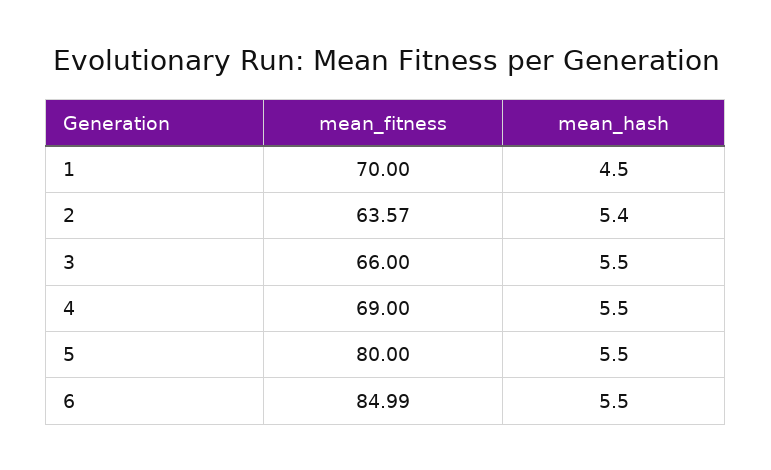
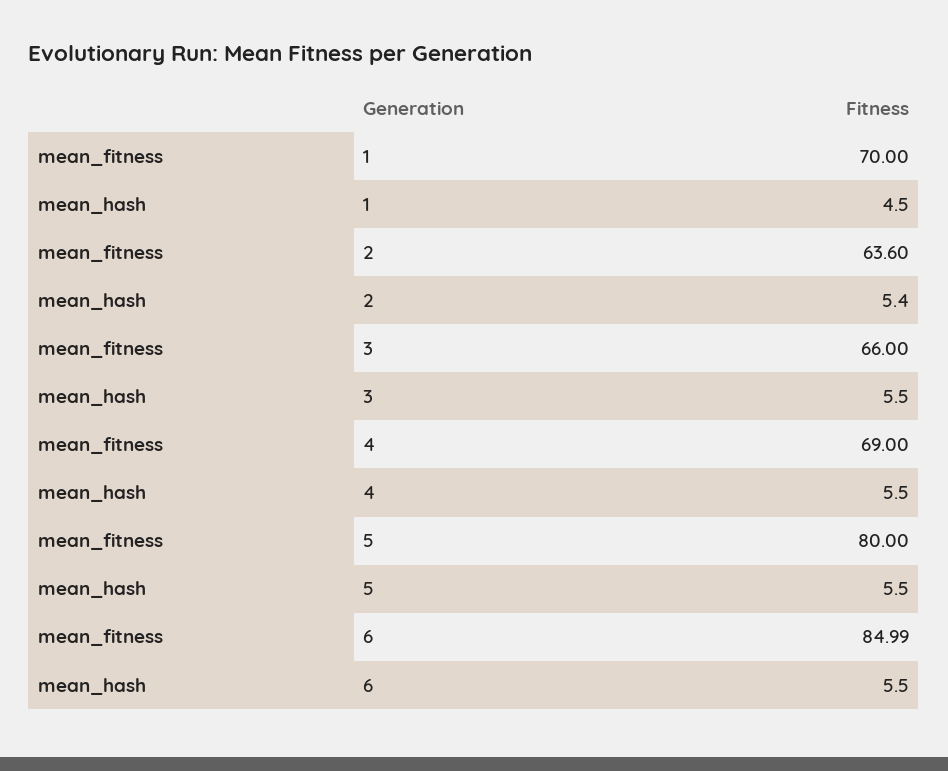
  {
    "mean_fitness": {
      "1": 70,
-     "2": 63.57,
+     "2": 63.6,
      "3": 66,
      "4": 69,
      "5": 80,
      "6": 84.99
    },
    "mean_hash": {
      "1": 4.5,
      "2": 5.4,
      "3": 5.5,
      "4": 5.5,
      "5": 5.5,
      "6": 5.5
    }
  }

